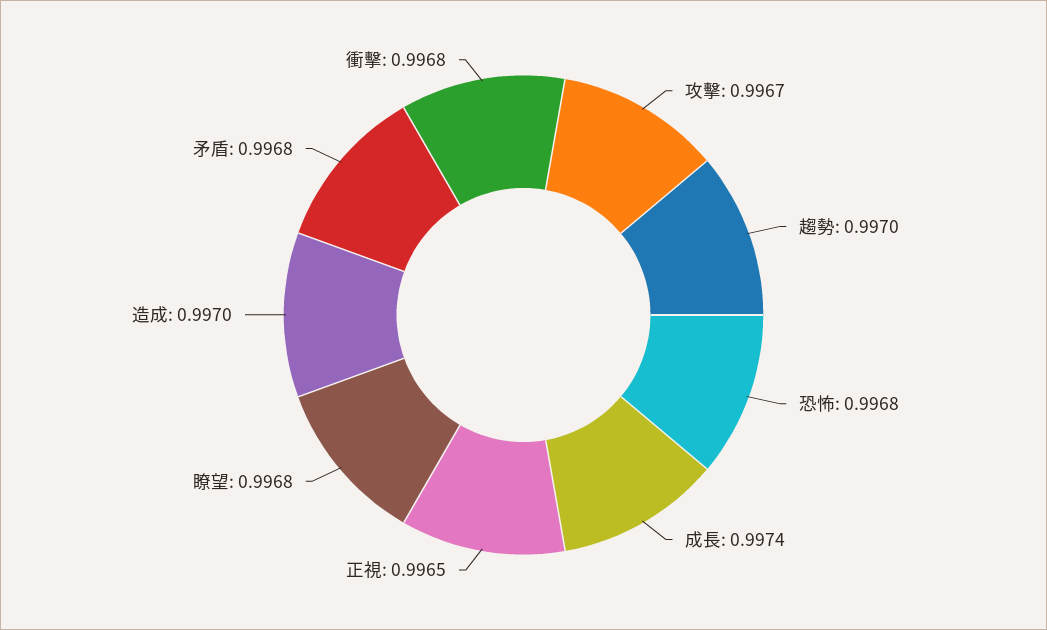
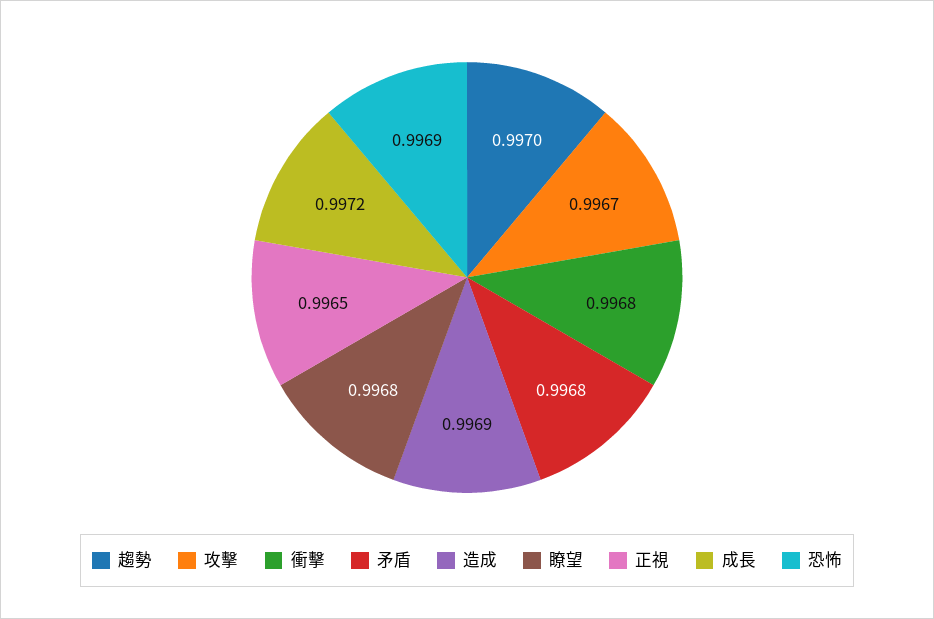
  {
    "攻擊": 0.9967,
    "趨勢": 0.997,
-   "恐怖": 0.9968,
+   "恐怖": 0.9969,
-   "成長": 0.9974,
+   "成長": 0.9972,
    "正視": 0.9965,
    "瞭望": 0.9968,
-   "造成": 0.997,
+   "造成": 0.9969,
    "矛盾": 0.9968,
    "衝擊": 0.9968
  }

